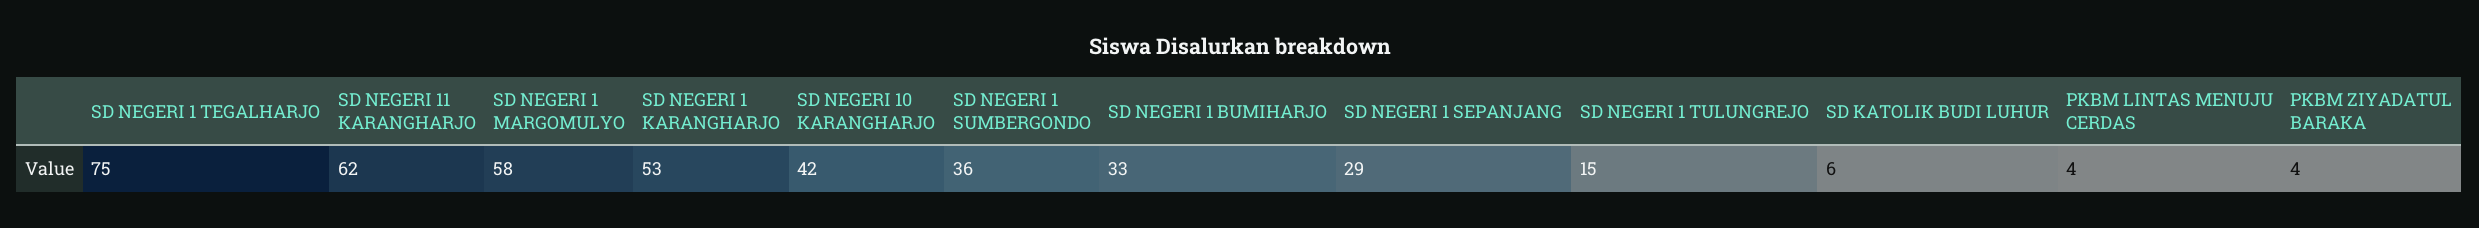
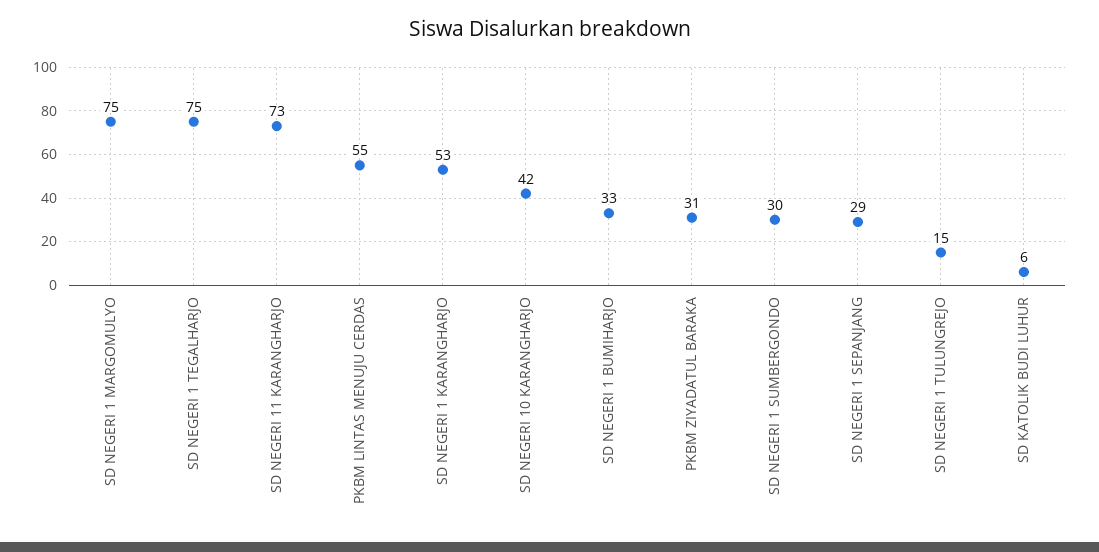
  {
    "SD NEGERI 1 TEGALHARJO": 75,
-   "SD NEGERI 11 KARANGHARJO": 62,
+   "SD NEGERI 11 KARANGHARJO": 73,
-   "SD NEGERI 1 MARGOMULYO": 58,
+   "SD NEGERI 1 MARGOMULYO": 75,
    "SD NEGERI 1 KARANGHARJO": 53,
    "SD NEGERI 10 KARANGHARJO": 42,
-   "SD NEGERI 1 SUMBERGONDO": 36,
+   "SD NEGERI 1 SUMBERGONDO": 30,
    "SD NEGERI 1 BUMIHARJO": 33,
    "SD NEGERI 1 SEPANJANG": 29,
    "SD NEGERI 1 TULUNGREJO": 15,
    "SD KATOLIK BUDI LUHUR": 6,
-   "PKBM LINTAS MENUJU CERDAS": 4,
+   "PKBM LINTAS MENUJU CERDAS": 55,
-   "PKBM ZIYADATUL BARAKA": 4
+   "PKBM ZIYADATUL BARAKA": 31
  }

